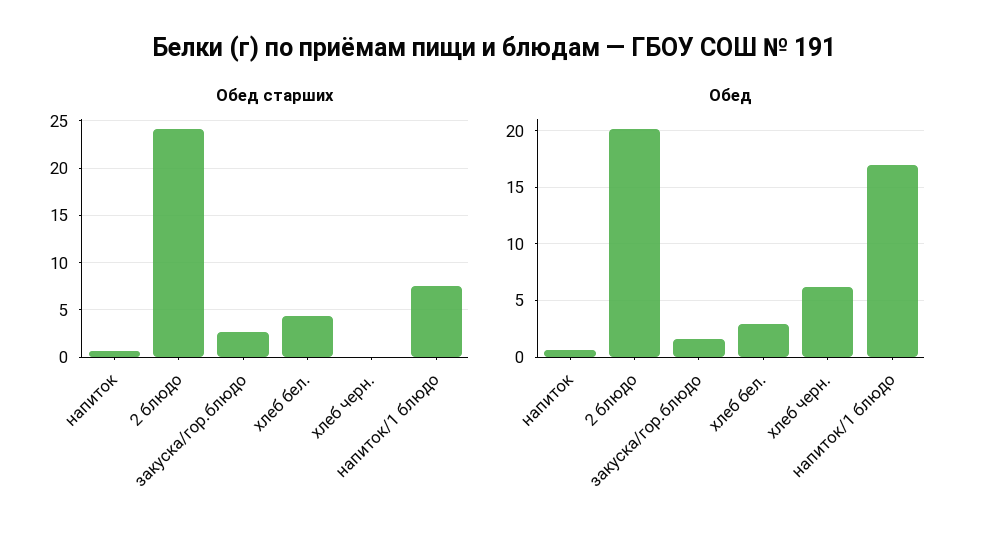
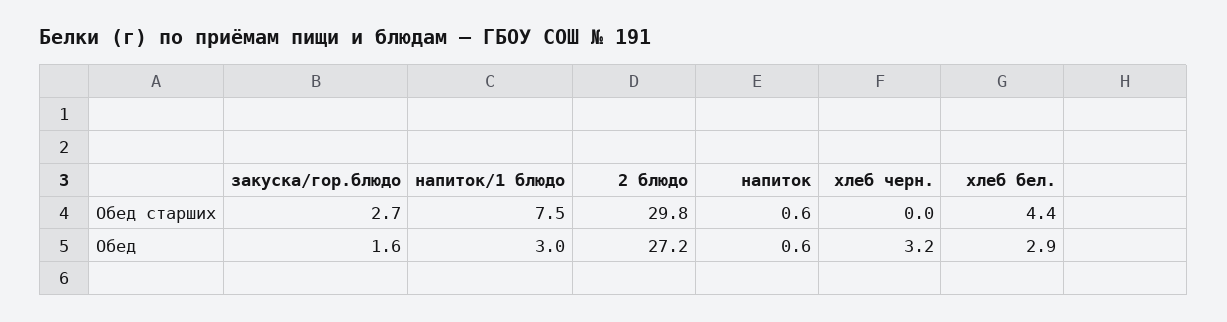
  {
    "Обед старших": {
      "напиток": 0.6,
-     "2 блюдо": 24,
+     "2 блюдо": 29.8,
      "закуска/гор.блюдо": 2.7,
      "хлеб бел.": 4.4,
      "хлеб черн.": 0,
      "напиток/1 блюдо": 7.5
    },
    "Обед": {
      "напиток": 0.6,
-     "2 блюдо": 20,
+     "2 блюдо": 27.2,
      "закуска/гор.блюдо": 1.6,
      "хлеб бел.": 2.9,
-     "хлеб черн.": 6,
+     "хлеб черн.": 3.2,
-     "напиток/1 блюдо": 17
+     "напиток/1 блюдо": 3
    }
  }

